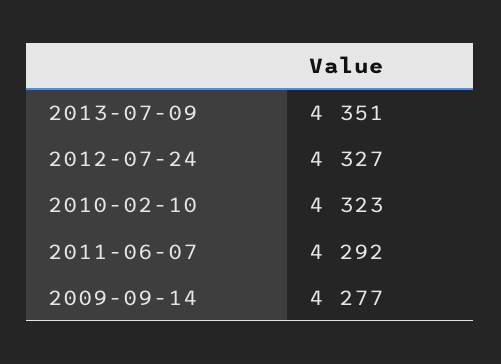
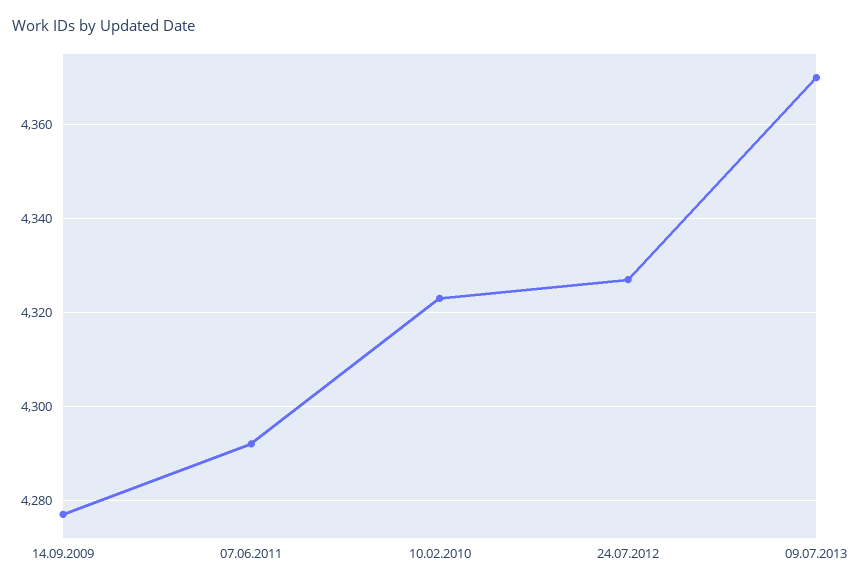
  {
-   "2013-07-09": 4351,
+   "2013-07-09": 4370,
    "2012-07-24": 4327,
    "2010-02-10": 4323,
    "2011-06-07": 4292,
    "2009-09-14": 4277
  }

